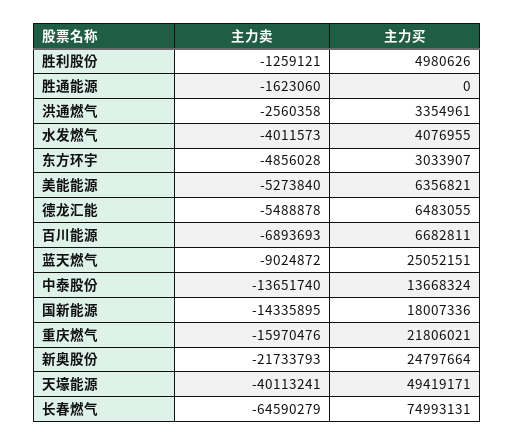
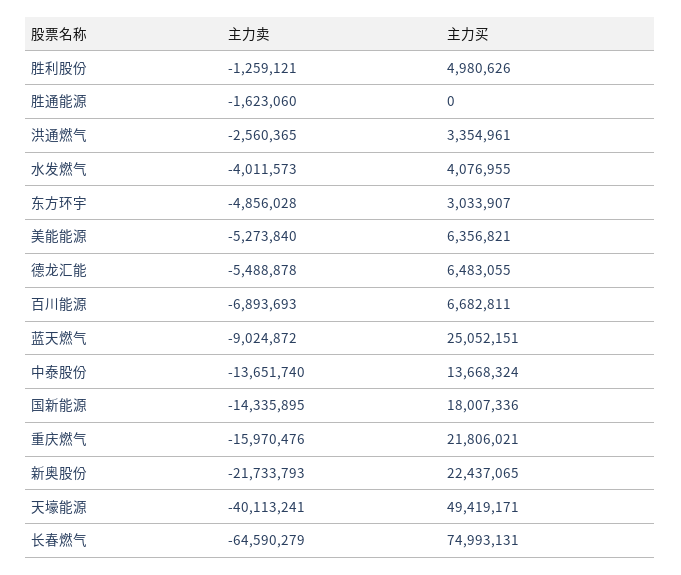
  {
    "主力卖": {
      "胜利股份": -1259121,
      "胜通能源": -1623060,
-     "洪通燃气": -2560358,
+     "洪通燃气": -2560365,
      "水发燃气": -4011573,
      "东方环宇": -4856028,
      "美能能源": -5273840,
      "德龙汇能": -5488878,
      "百川能源": -6893693,
      "蓝天燃气": -9024872,
      "中泰股份": -13651740,
      "国新能源": -14335895,
      "重庆燃气": -15970476,
      "新奥股份": -21733793,
      "天壕能源": -40113241,
      "长春燃气": -64590279
    },
    "主力买": {
      "胜利股份": 4980626,
      "胜通能源": 0,
      "洪通燃气": 3354961,
      "水发燃气": 4076955,
      "东方环宇": 3033907,
      "美能能源": 6356821,
      "德龙汇能": 6483055,
      "百川能源": 6682811,
      "蓝天燃气": 25052151,
      "中泰股份": 13668324,
      "国新能源": 18007336,
      "重庆燃气": 21806021,
-     "新奥股份": 24797664,
+     "新奥股份": 22437065,
      "天壕能源": 49419171,
      "长春燃气": 74993131
    }
  }

